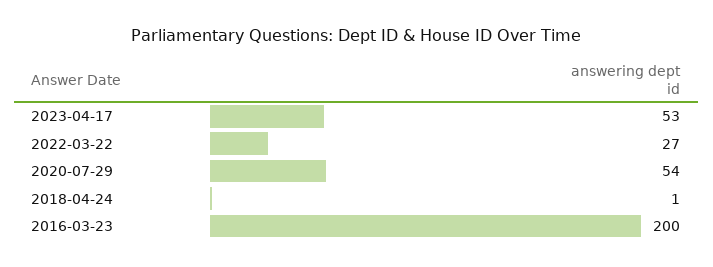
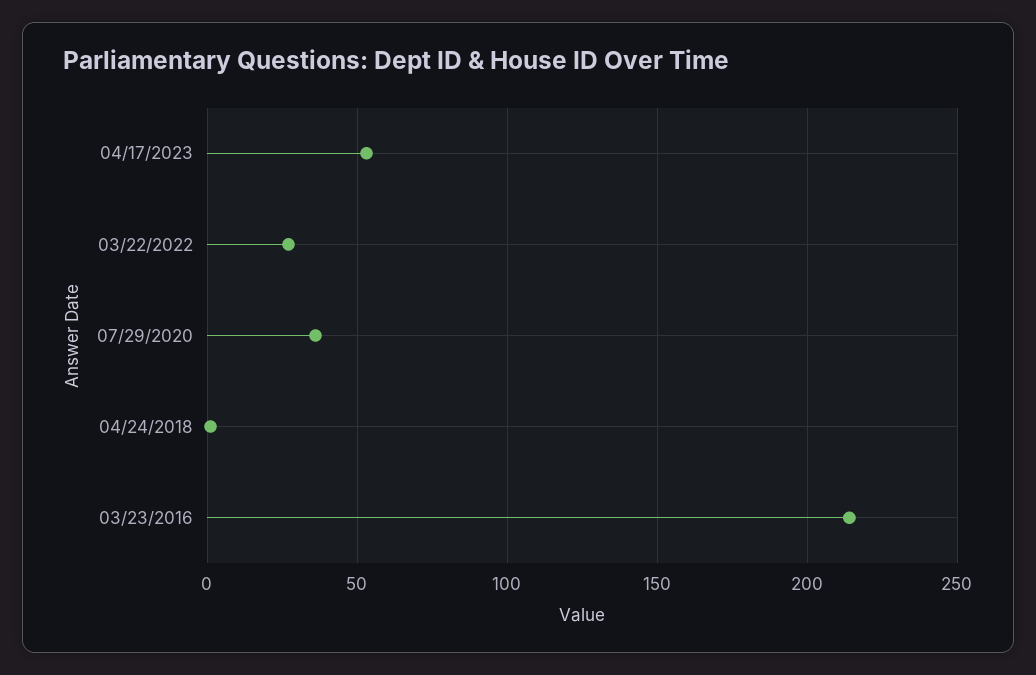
  {
    "2023-04-17": 53,
    "2022-03-22": 27,
-   "2020-07-29": 54,
+   "2020-07-29": 35,
    "2018-04-24": 1,
-   "2016-03-23": 200
+   "2016-03-23": 215
  }

